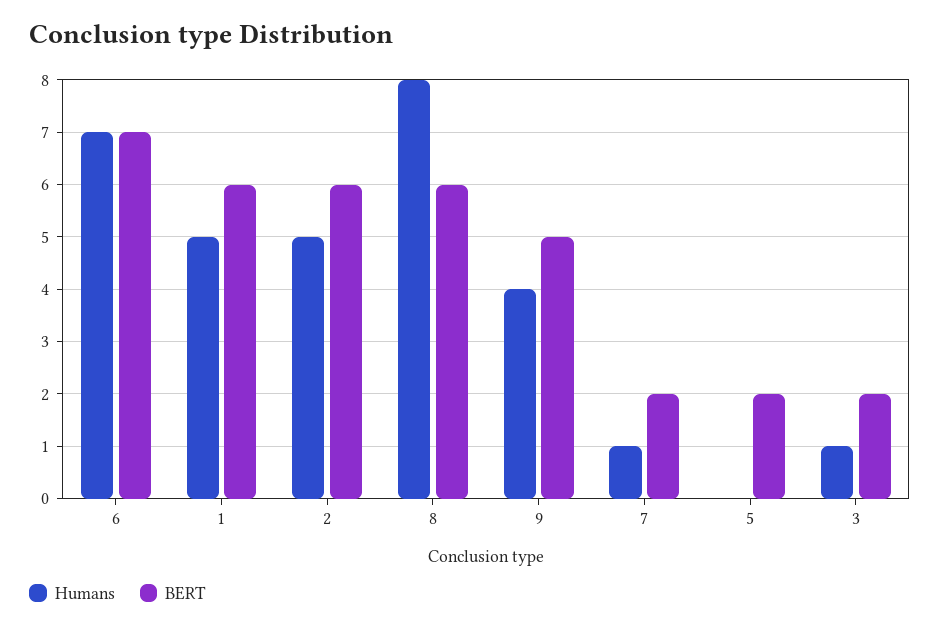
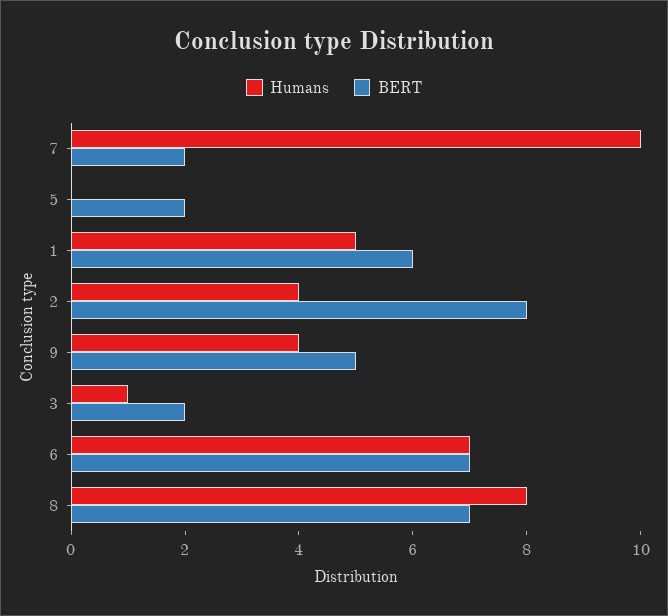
  {
    "Humans": {
      "6": 7,
      "1": 5,
-     "2": 5,
+     "2": 4,
      "8": 8,
      "9": 4,
-     "7": 1,
+     "7": 10,
      "5": 0,
      "3": 1
    },
    "BERT": {
      "6": 7,
      "1": 6,
-     "2": 6,
+     "2": 8,
-     "8": 6,
+     "8": 7,
      "9": 5,
      "7": 2,
      "5": 2,
      "3": 2
    }
  }

